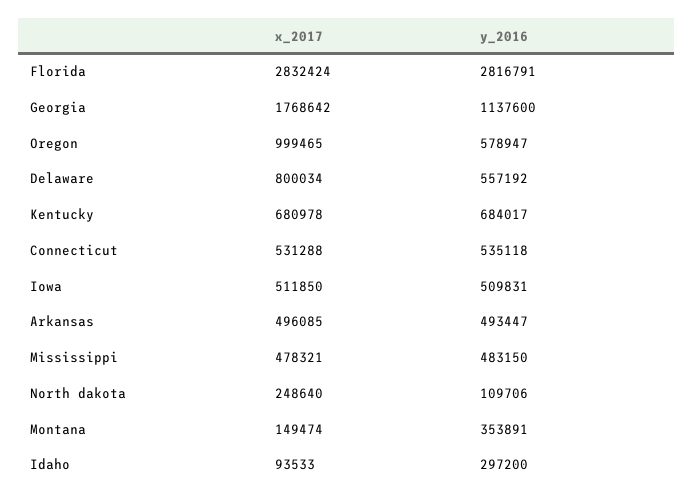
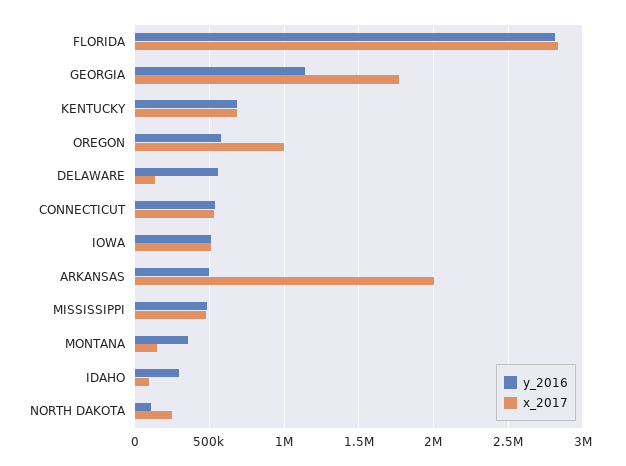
  {
    "x_2017": {
      "Florida": 2832424,
      "Georgia": 1768642,
      "Oregon": 999465,
-     "Delaware": 800034,
+     "Delaware": 150000,
      "Kentucky": 680978,
      "Connecticut": 531288,
      "Iowa": 511850,
-     "Arkansas": 496085,
+     "Arkansas": 2000000,
      "Mississippi": 478321,
      "North dakota": 248640,
      "Montana": 149474,
      "Idaho": 93533
    },
    "y_2016": {
      "Florida": 2816791,
      "Georgia": 1137600,
      "Oregon": 578947,
      "Delaware": 557192,
      "Kentucky": 684017,
      "Connecticut": 535118,
      "Iowa": 509831,
      "Arkansas": 493447,
      "Mississippi": 483150,
      "North dakota": 109706,
      "Montana": 353891,
      "Idaho": 297200
    }
  }

